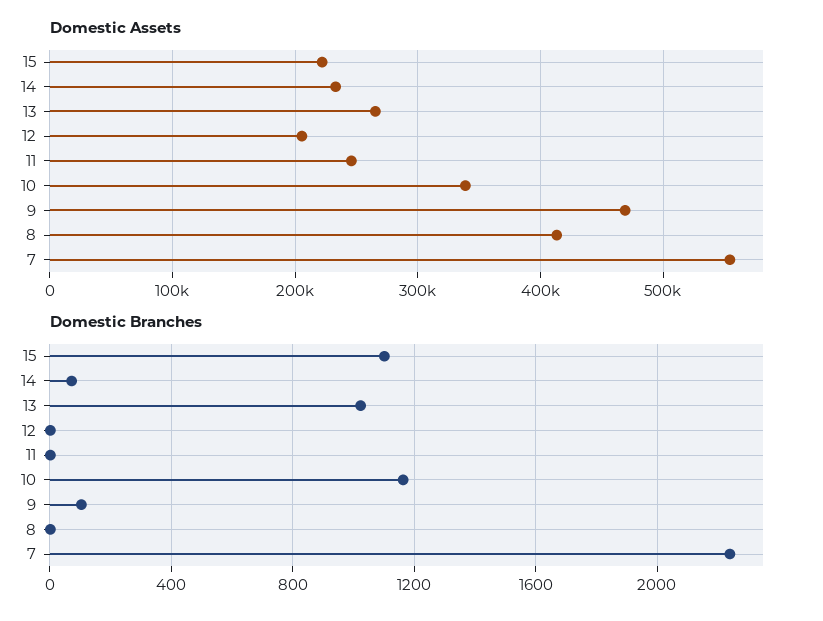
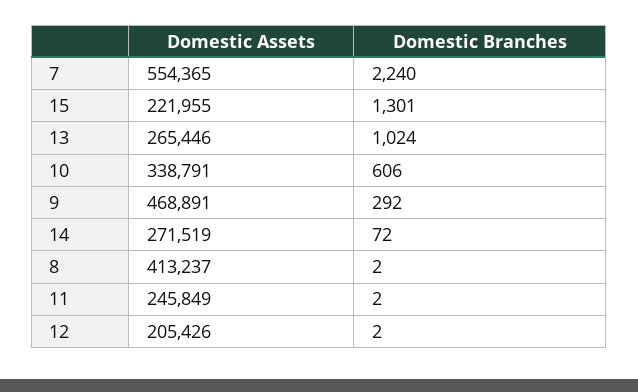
  {
    "Domestic Assets": {
      "15": 221955,
-     "14": 230000,
+     "14": 271519,
      "13": 265446,
      "12": 205426,
      "11": 245849,
      "10": 338791,
      "9": 468891,
      "8": 413237,
      "7": 554365
    },
    "Domestic Branches": {
-     "15": 1100,
+     "15": 1301,
      "14": 72,
      "13": 1024,
      "12": 2,
      "11": 2,
-     "10": 1150,
+     "10": 606,
-     "9": 100,
+     "9": 292,
      "8": 2,
      "7": 2240
    }
  }

